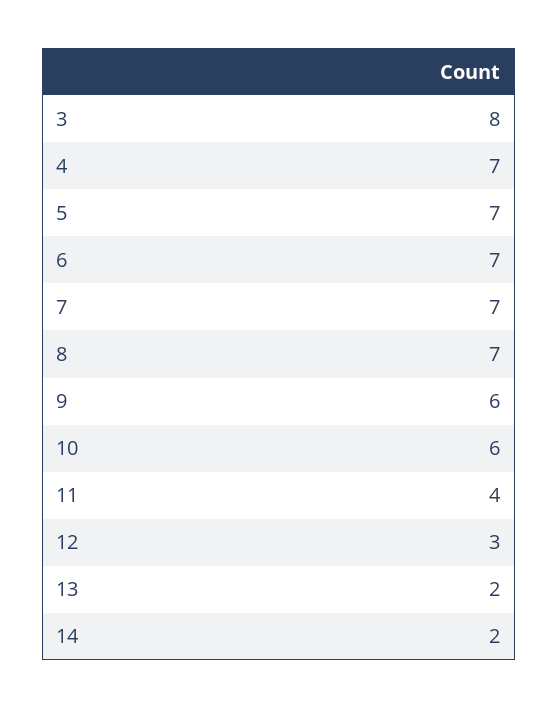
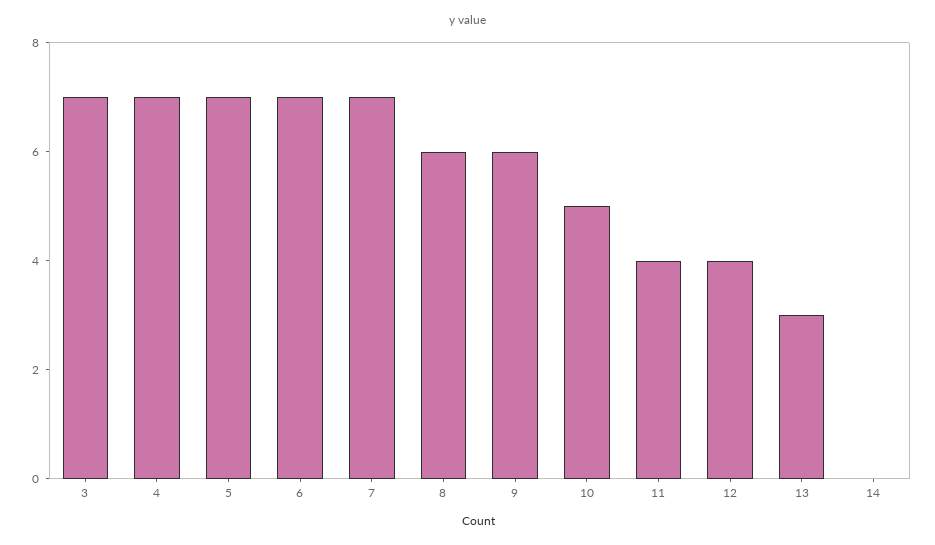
  {
-   "3": 8,
+   "3": 7,
    "4": 7,
    "5": 7,
    "6": 7,
    "7": 7,
-   "8": 7,
+   "8": 6,
    "9": 6,
-   "10": 6,
+   "10": 5,
    "11": 4,
-   "12": 3,
+   "12": 4,
-   "13": 2,
+   "13": 3,
-   "14": 2
+   "14": 0
  }

